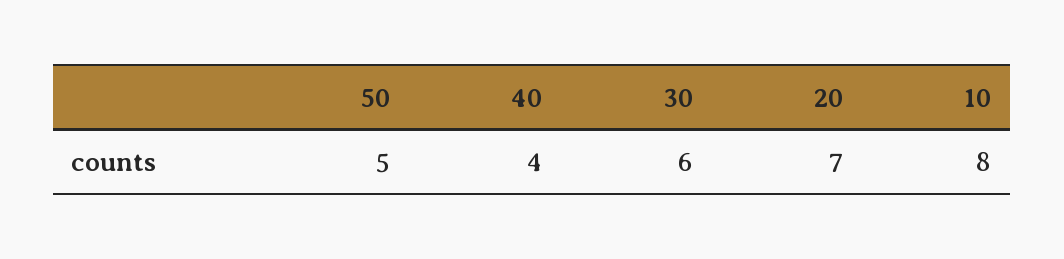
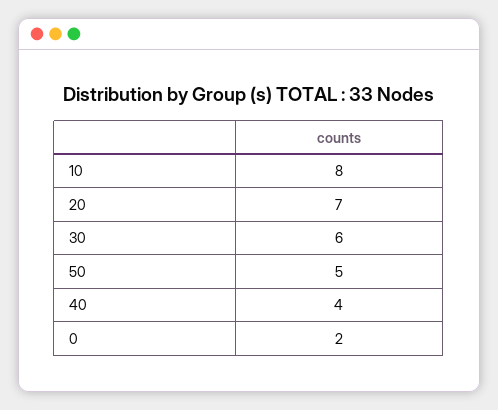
  {
    "50": 5,
    "40": 4,
    "30": 6,
    "20": 7,
-   "10": 8
+   "10": 8,
+   "0": 2
  }

